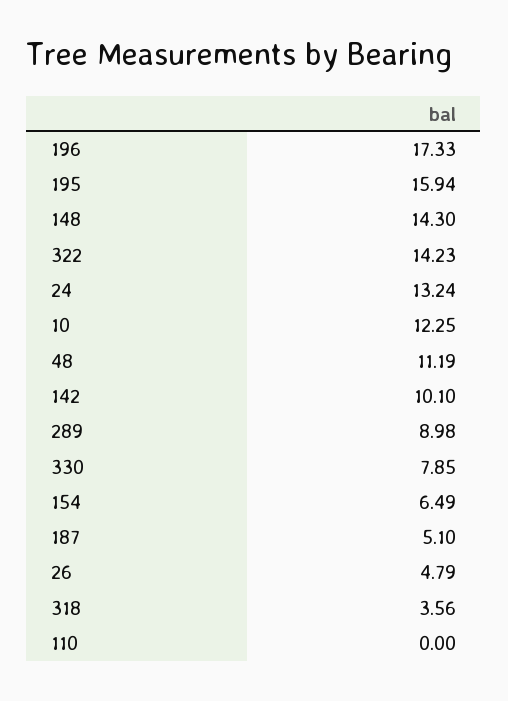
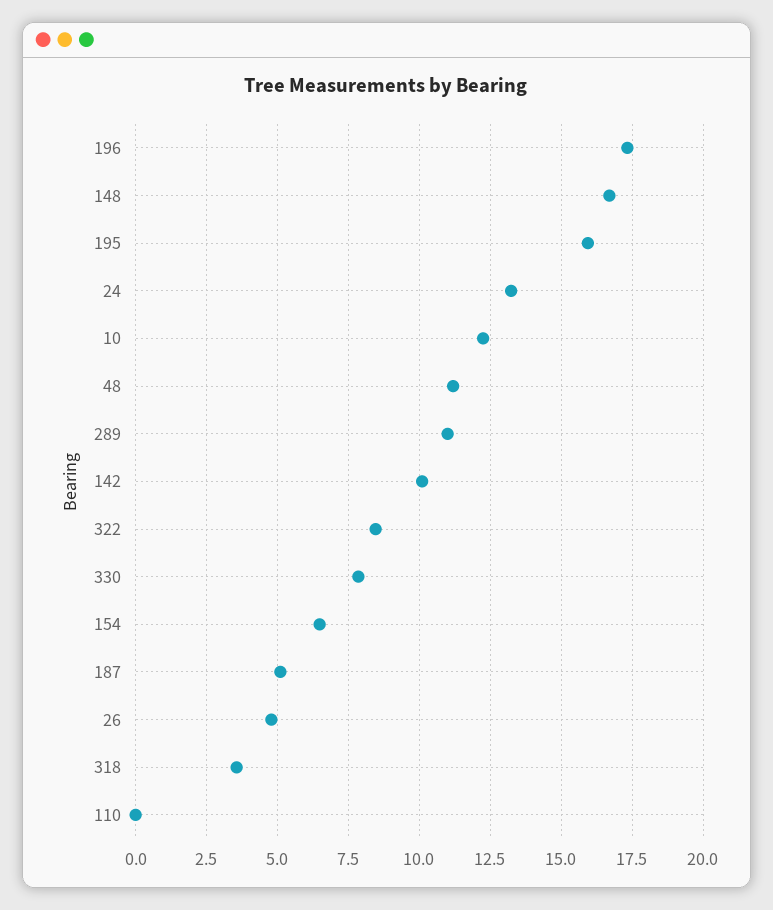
  {
    "196": 17.33,
    "195": 15.94,
-   "148": 14.3,
+   "148": 16.75,
-   "322": 14.23,
+   "322": 8.5,
    "24": 13.24,
    "10": 12.25,
    "48": 11.19,
    "142": 10.1,
-   "289": 8.98,
+   "289": 11,
    "330": 7.85,
    "154": 6.49,
    "187": 5.1,
    "26": 4.79,
    "318": 3.56,
    "110": 0
  }

